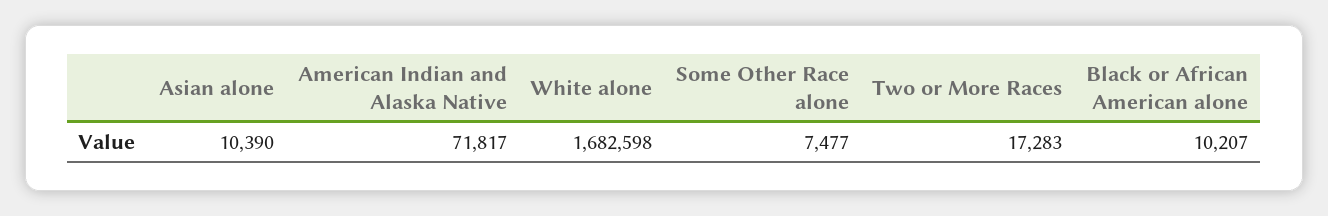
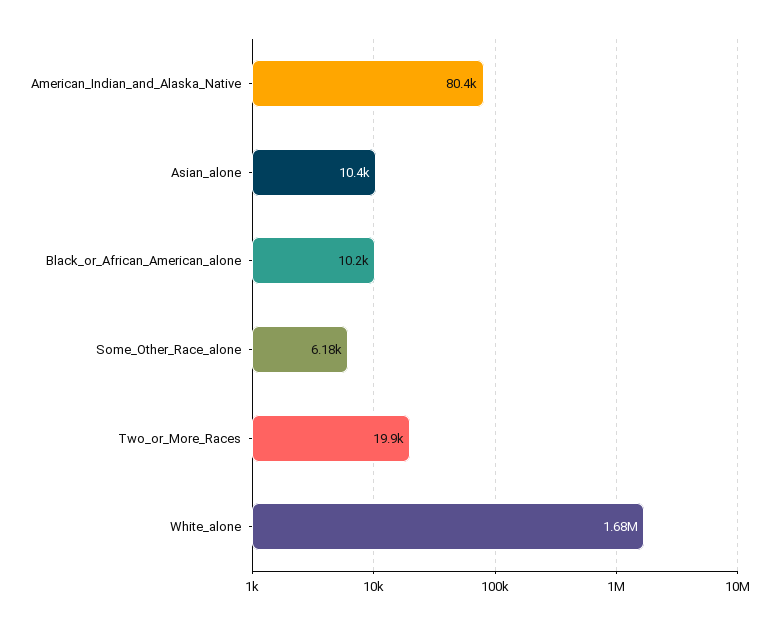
  {
    "Asian alone": 10390,
-   "American Indian and Alaska Native": 71817,
+   "American Indian and Alaska Native": 80400,
    "White alone": 1682598,
-   "Some Other Race alone": 7477,
+   "Some Other Race alone": 6180,
-   "Two or More Races": 17283,
+   "Two or More Races": 19900,
    "Black or African American alone": 10207
  }

